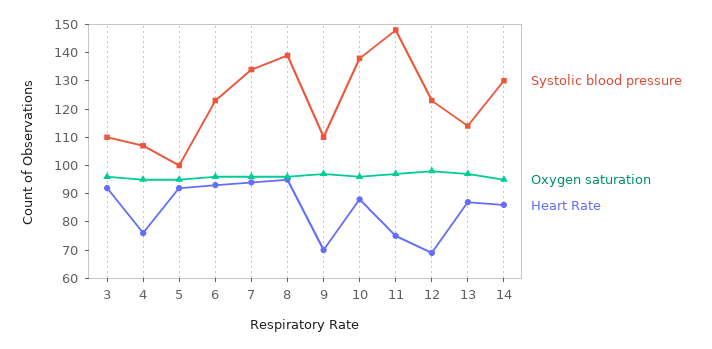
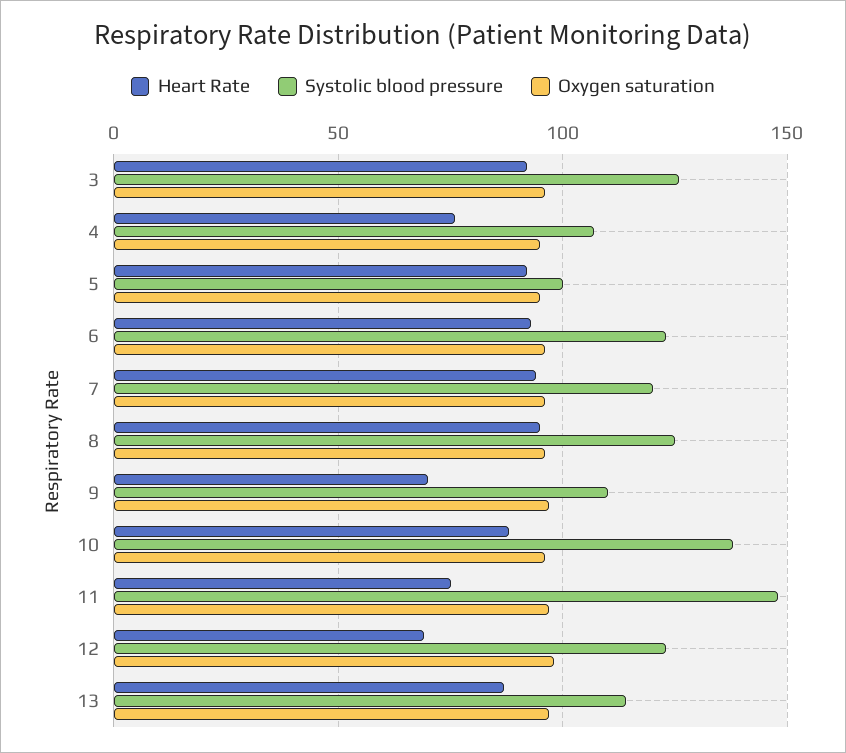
  {
    "Systolic blood pressure": {
-     "3": 110,
+     "3": 125,
      "4": 105,
      "5": 100,
      "6": 125,
-     "7": 135,
+     "7": 120,
-     "8": 140,
+     "8": 125,
      "9": 110,
      "10": 140,
      "11": 150,
      "12": 125,
-     "13": 115,
+     "13": 115
-     "14": 130
    },
    "Oxygen saturation": {
      "3": 95,
      "4": 95,
      "5": 95,
      "6": 95,
      "7": 95,
      "8": 95,
      "9": 95,
      "10": 95,
      "11": 95,
      "12": 100,
-     "13": 95,
+     "13": 95
-     "14": 95
    },
    "Heart Rate": {
      "3": 90,
      "4": 75,
      "5": 90,
      "6": 95,
      "7": 95,
      "8": 95,
      "9": 70,
      "10": 90,
      "11": 75,
      "12": 70,
-     "13": 85,
+     "13": 85
-     "14": 85
    }
  }

